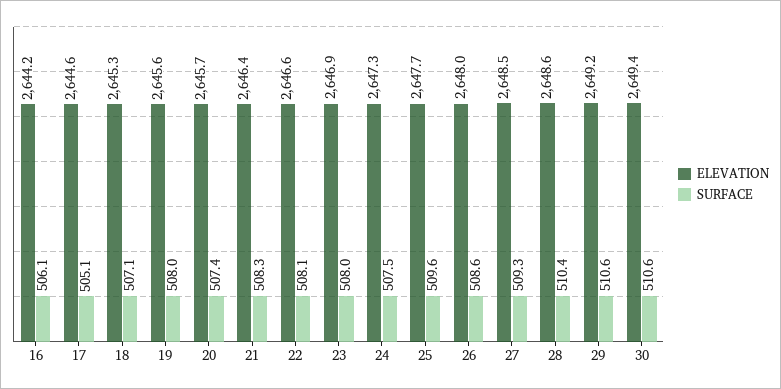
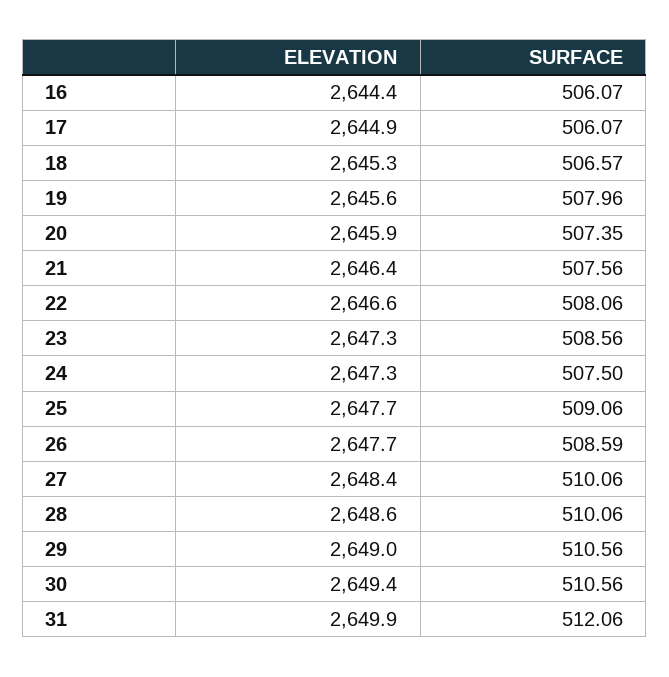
  {
    "ELEVATION": {
-     "16": 2644.2,
+     "16": 2644.4,
-     "17": 2644.6,
+     "17": 2644.9,
      "18": 2645.3,
      "19": 2645.6,
-     "20": 2645.7,
+     "20": 2645.9,
      "21": 2646.4,
      "22": 2646.6,
-     "23": 2646.9,
+     "23": 2647.3,
      "24": 2647.3,
      "25": 2647.7,
-     "26": 2648,
+     "26": 2647.7,
-     "27": 2648.5,
+     "27": 2648.4,
      "28": 2648.6,
-     "29": 2649.2,
+     "29": 2649,
-     "30": 2649.4
+     "30": 2649.4,
+     "31": 2649.9
    },
    "SURFACE": {
      "16": 506.07,
-     "17": 505.1,
+     "17": 506.07,
-     "18": 507.1,
+     "18": 506.57,
      "19": 507.96,
      "20": 507.35,
-     "21": 508.3,
+     "21": 507.56,
      "22": 508.06,
-     "23": 508,
+     "23": 508.56,
      "24": 507.5,
-     "25": 509.6,
+     "25": 509.06,
      "26": 508.59,
-     "27": 509.3,
+     "27": 510.06,
-     "28": 510.4,
+     "28": 510.06,
      "29": 510.56,
-     "30": 510.56
+     "30": 510.56,
+     "31": 512.06
    }
  }

